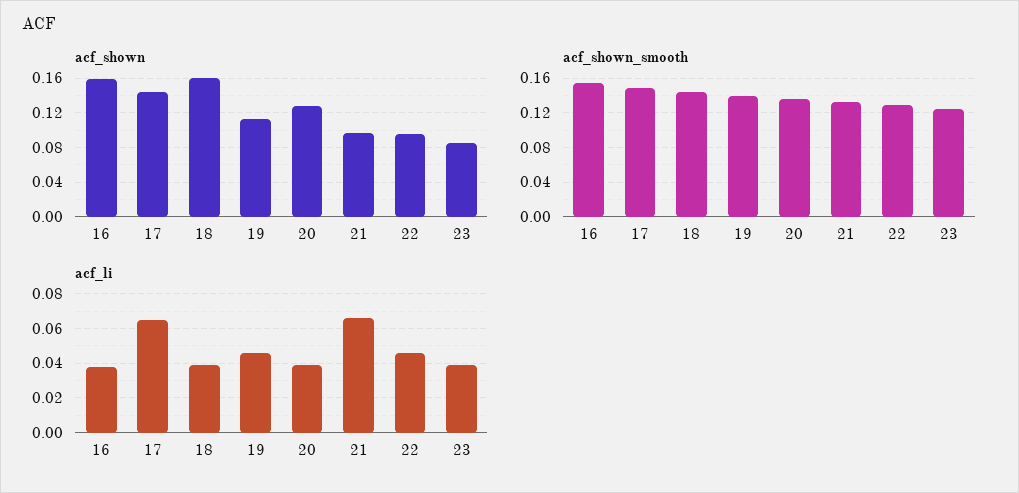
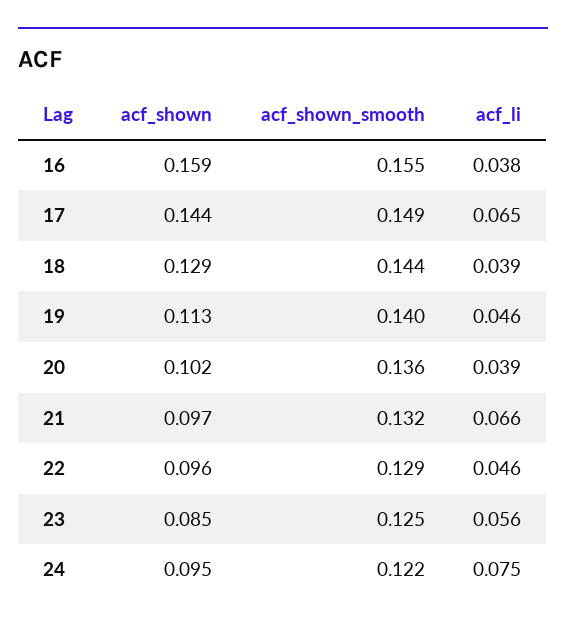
  {
    "acf_shown": {
      "16": 0.159,
      "17": 0.144,
-     "18": 0.16,
+     "18": 0.129,
      "19": 0.113,
-     "20": 0.13,
+     "20": 0.102,
      "21": 0.097,
      "22": 0.096,
-     "23": 0.085
+     "23": 0.085,
+     "24": 0.095
    },
    "acf_shown_smooth": {
      "16": 0.155,
      "17": 0.149,
      "18": 0.144,
      "19": 0.14,
      "20": 0.136,
      "21": 0.132,
      "22": 0.129,
-     "23": 0.125
+     "23": 0.125,
+     "24": 0.122
    },
    "acf_li": {
      "16": 0.038,
      "17": 0.065,
      "18": 0.039,
      "19": 0.046,
      "20": 0.039,
      "21": 0.066,
      "22": 0.046,
-     "23": 0.04
+     "23": 0.056,
+     "24": 0.075
    }
  }

